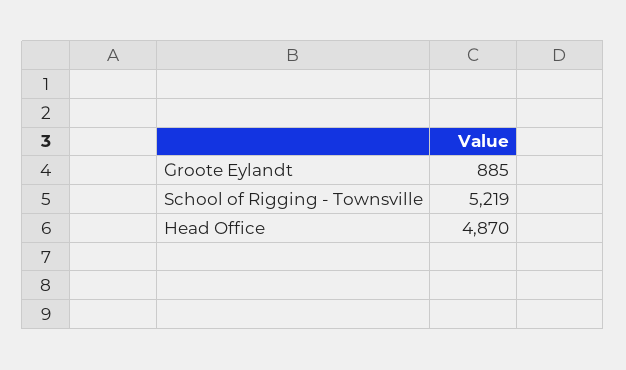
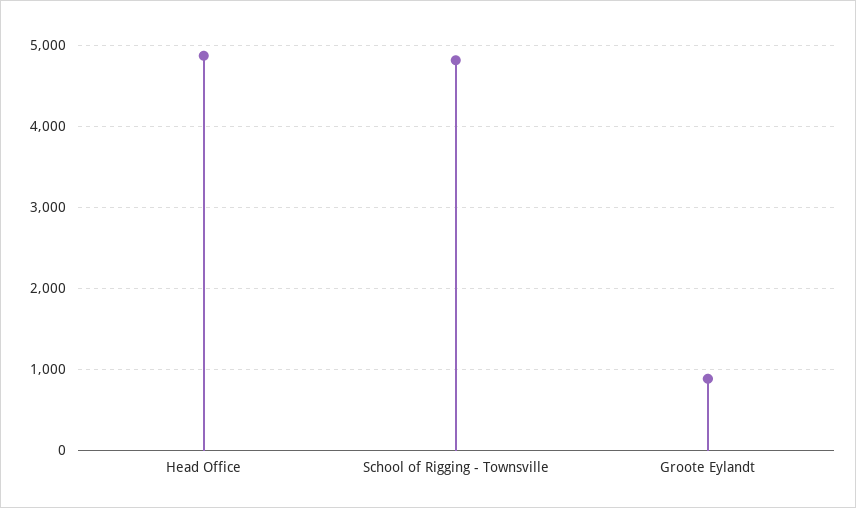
  {
    "Groote Eylandt": 885,
-   "School of Rigging - Townsville": 5219,
+   "School of Rigging - Townsville": 4800,
    "Head Office": 4870
  }

